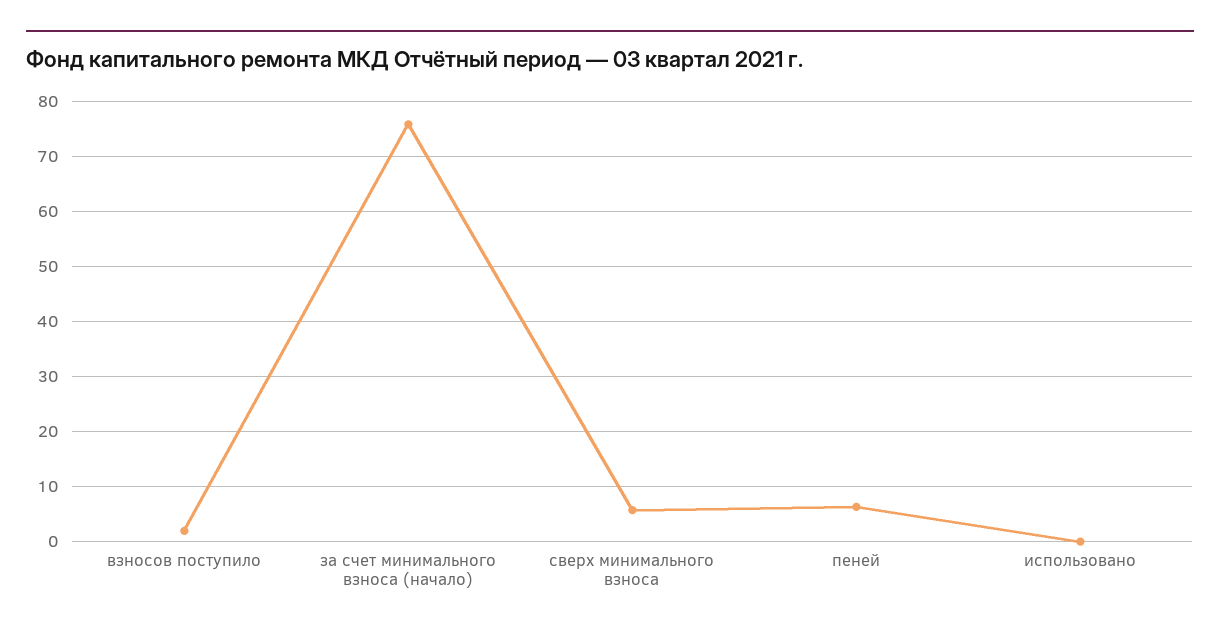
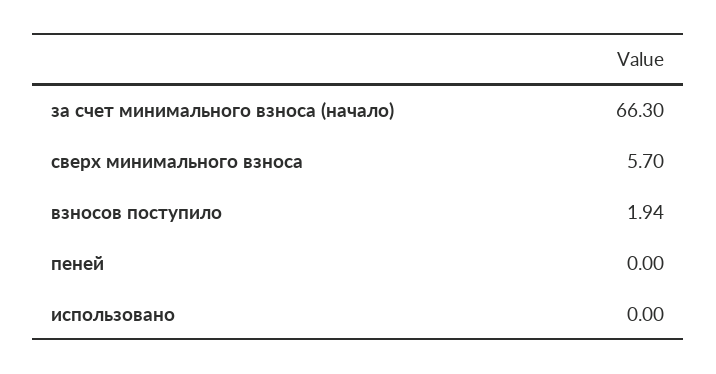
  {
    "взносов поступило": 1.94,
-   "за счет минимального взноса (начало)": 76,
+   "за счет минимального взноса (начало)": 66.3,
    "сверх минимального взноса": 5.7,
-   "пеней": 6,
+   "пеней": 0,
    "использовано": 0
  }

